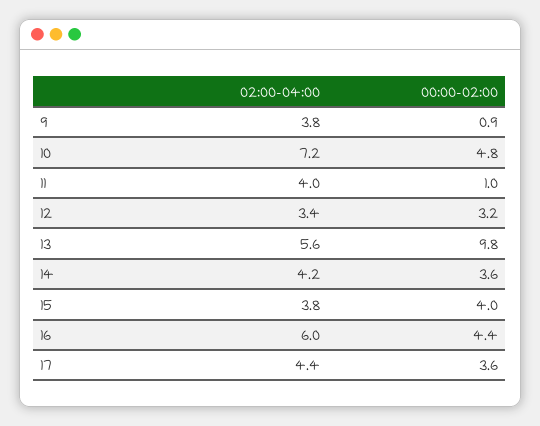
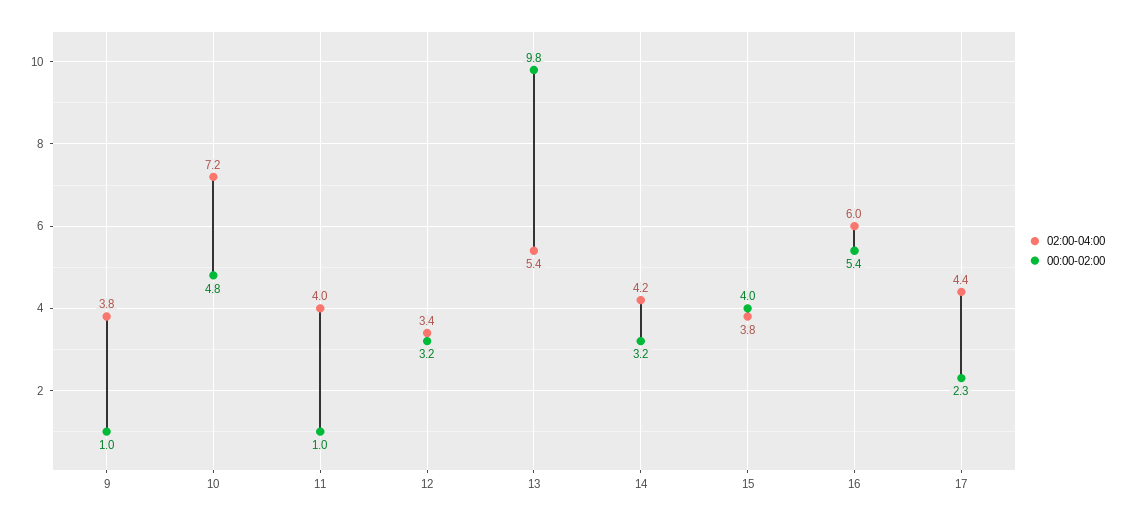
  {
    "02:00-04:00": {
      "9": 3.8,
      "10": 7.2,
      "11": 4,
      "12": 3.4,
-     "13": 5.6,
+     "13": 5.4,
      "14": 4.2,
      "15": 3.8,
      "16": 6,
      "17": 4.4
    },
    "00:00-02:00": {
-     "9": 0.9,
+     "9": 1,
      "10": 4.8,
      "11": 1,
      "12": 3.2,
      "13": 9.8,
-     "14": 3.6,
+     "14": 3.2,
      "15": 4,
-     "16": 4.4,
+     "16": 5.4,
-     "17": 3.6
+     "17": 2.3
    }
  }

